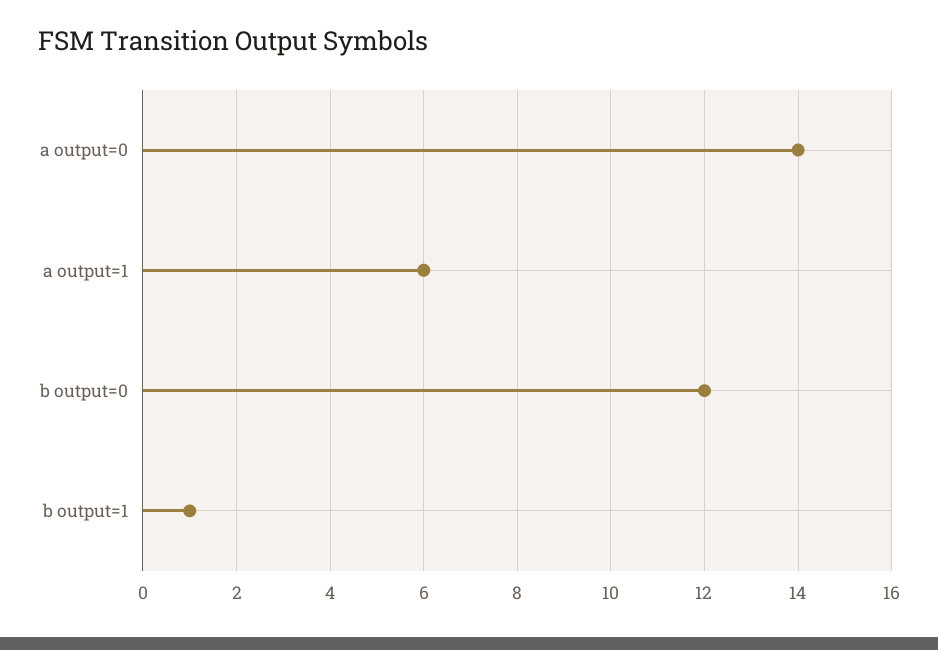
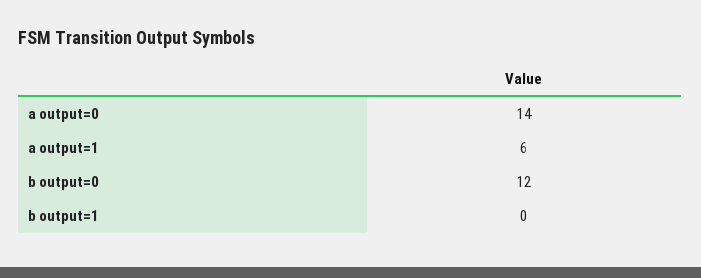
  {
    "a output=0": 14,
    "a output=1": 6,
    "b output=0": 12,
-   "b output=1": 1
+   "b output=1": 0
  }

